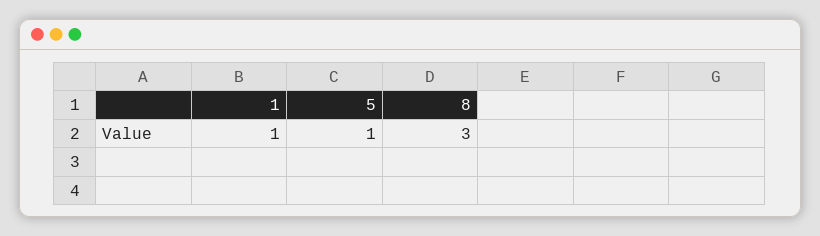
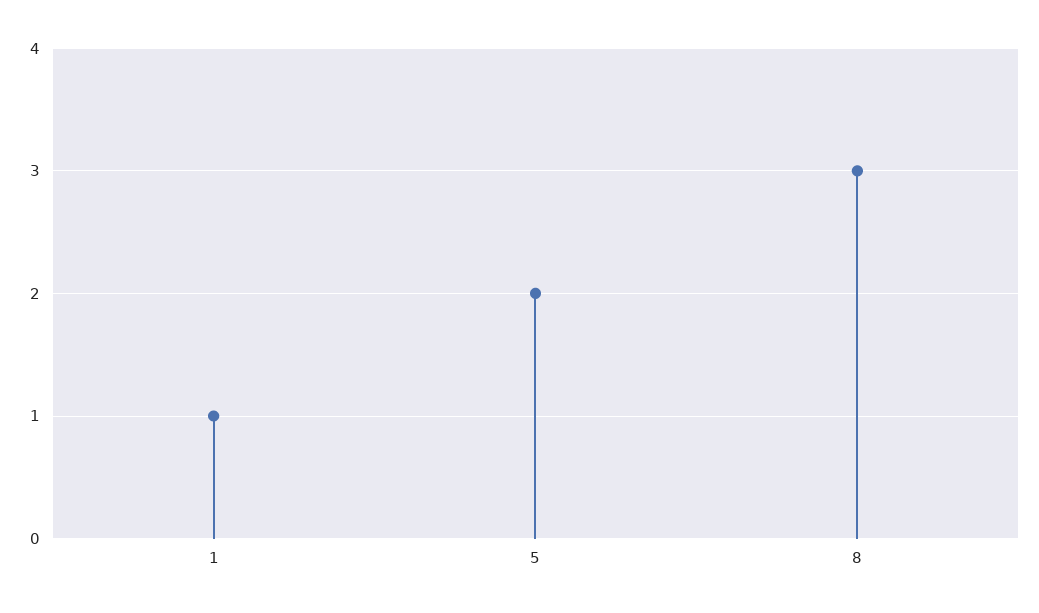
  {
    "1": 1,
-   "5": 1,
+   "5": 2,
    "8": 3
  }

